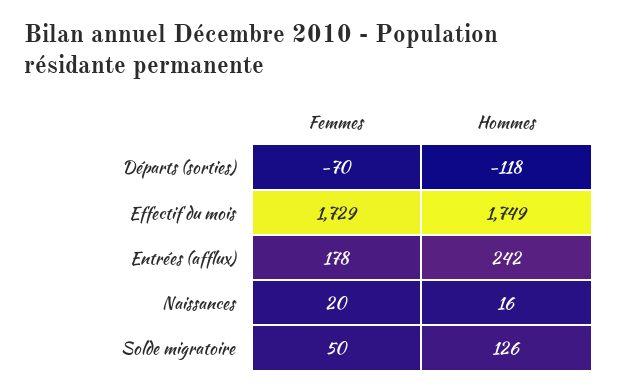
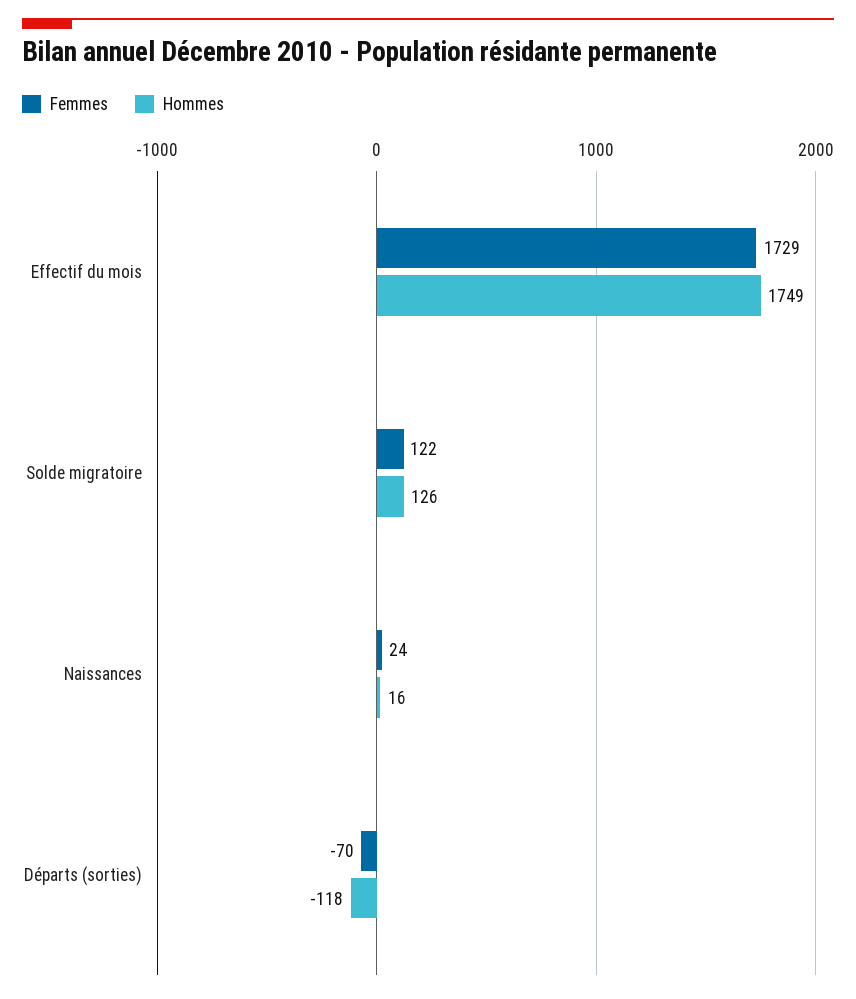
  {
    "Femmes": {
      "Départs (sorties)": -70,
      "Effectif du mois": 1729,
-     "Entrées (afflux)": 178,
-     "Naissances": 20,
+     "Naissances": 24,
-     "Solde migratoire": 50
+     "Solde migratoire": 122
    },
    "Hommes": {
      "Départs (sorties)": -118,
      "Effectif du mois": 1749,
-     "Entrées (afflux)": 242,
      "Naissances": 16,
      "Solde migratoire": 126
    }
  }

